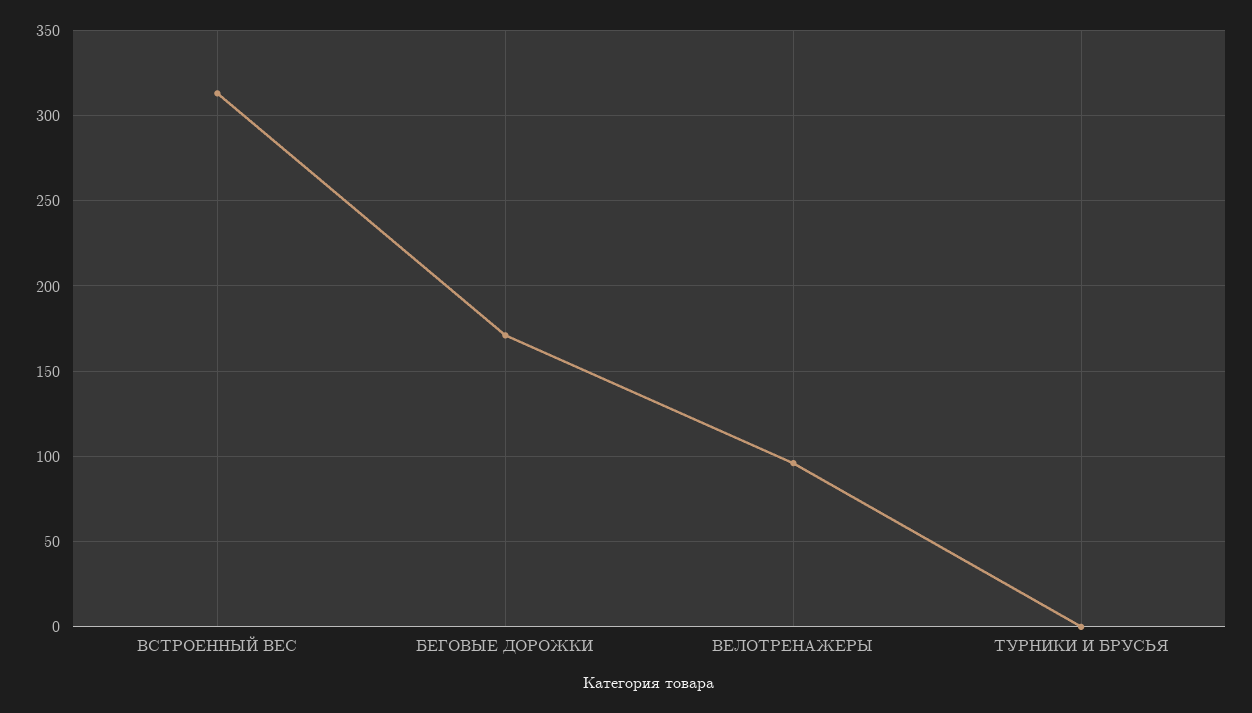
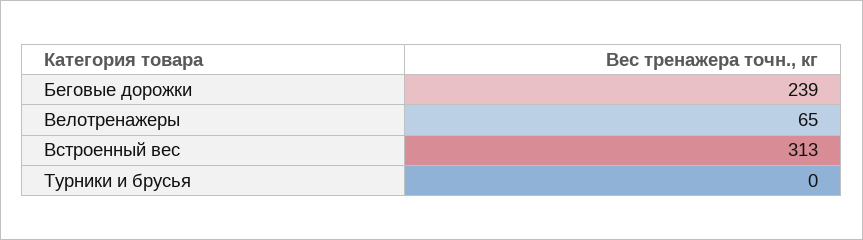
  {
    "ВСТРОЕННЫЙ ВЕС": 313,
-   "БЕГОВЫЕ ДОРОЖКИ": 170,
+   "БЕГОВЫЕ ДОРОЖКИ": 239,
-   "ВЕЛОТРЕНАЖЕРЫ": 95,
+   "ВЕЛОТРЕНАЖЕРЫ": 65,
    "ТУРНИКИ И БРУСЬЯ": 0
  }

